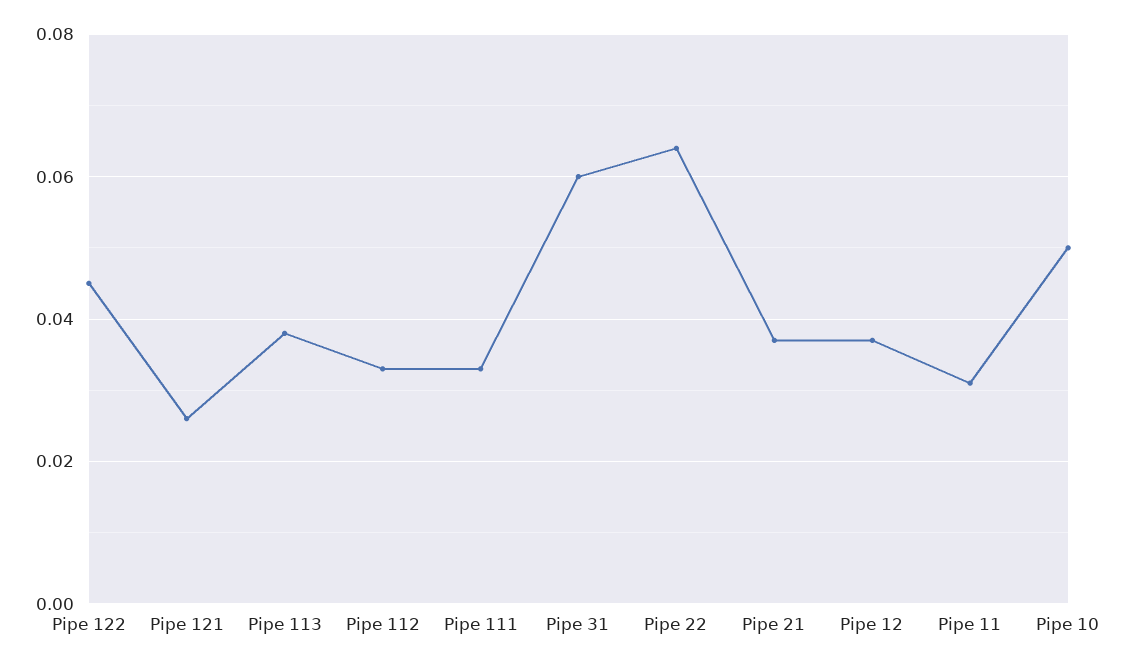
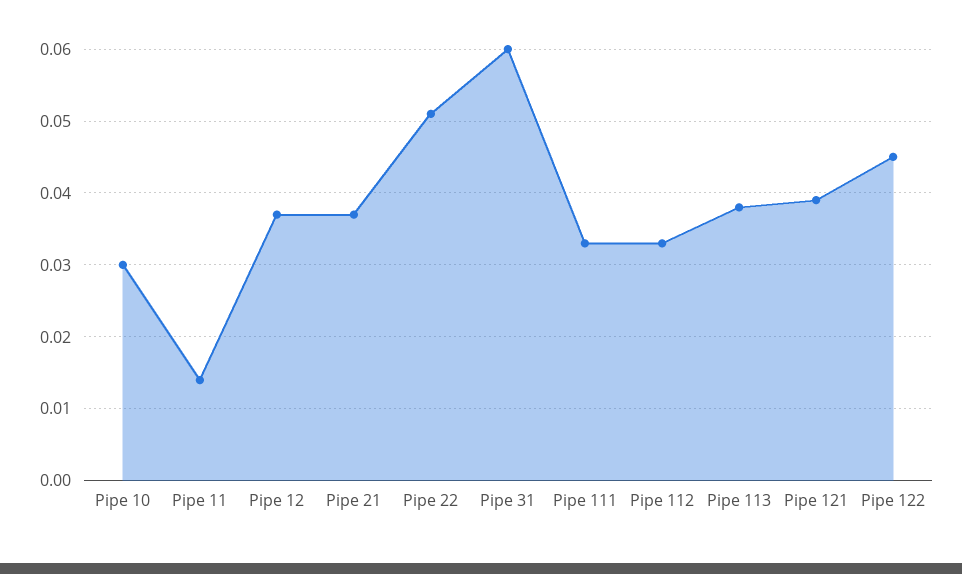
  {
    "Pipe 122": 0.045,
-   "Pipe 121": 0.025,
+   "Pipe 121": 0.039,
    "Pipe 113": 0.038,
    "Pipe 112": 0.033,
    "Pipe 111": 0.033,
    "Pipe 31": 0.06,
-   "Pipe 22": 0.065,
+   "Pipe 22": 0.051,
    "Pipe 21": 0.037,
    "Pipe 12": 0.037,
-   "Pipe 11": 0.03,
+   "Pipe 11": 0.014,
-   "Pipe 10": 0.05
+   "Pipe 10": 0.03
  }

